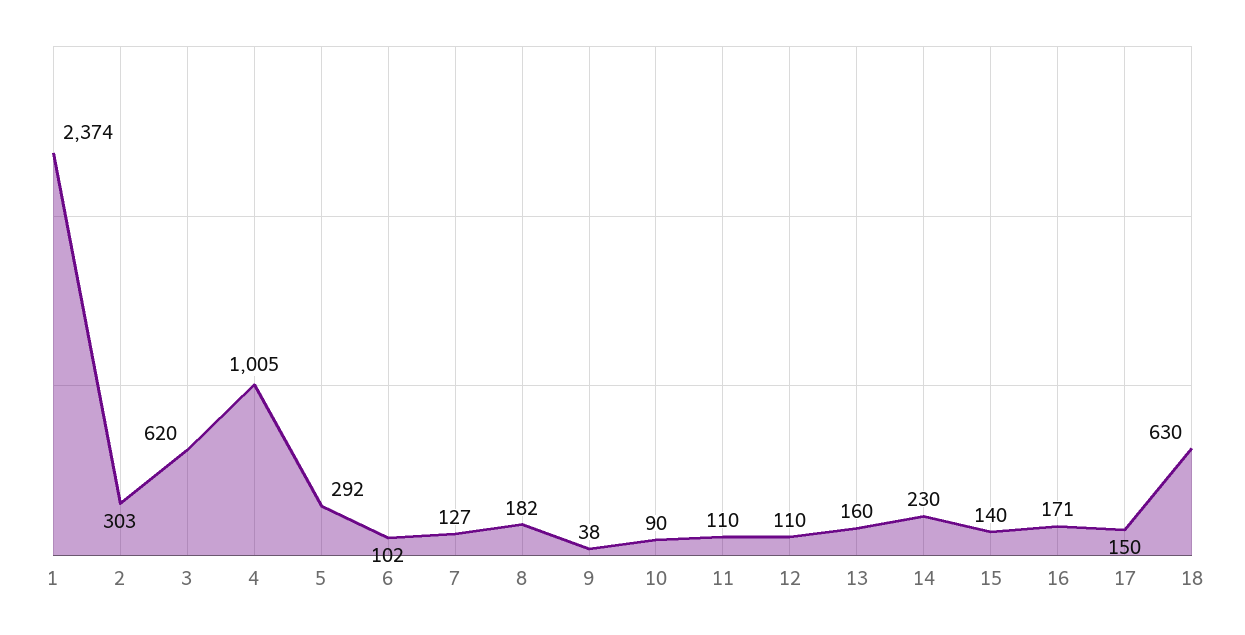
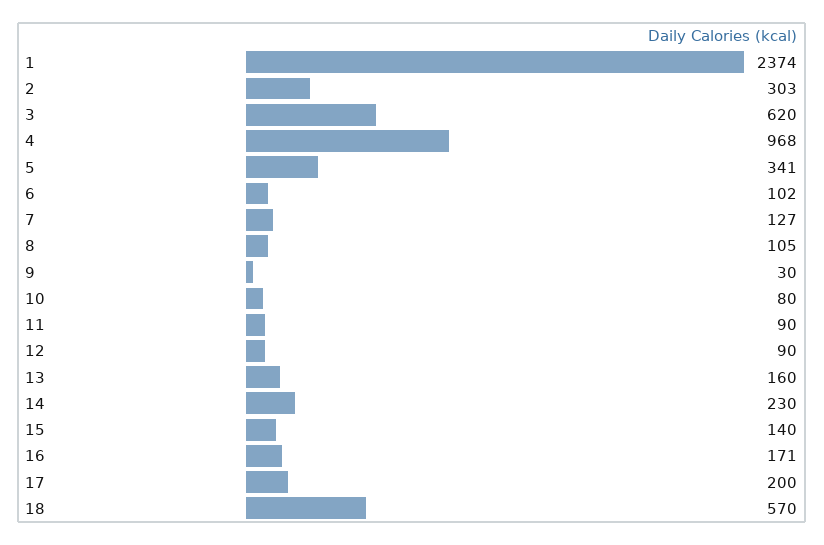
  {
    "1": 2374,
    "2": 303,
    "3": 620,
-   "4": 1005,
+   "4": 968,
-   "5": 292,
+   "5": 341,
    "6": 102,
    "7": 127,
-   "8": 182,
+   "8": 105,
-   "9": 38,
+   "9": 30,
-   "10": 90,
+   "10": 80,
-   "11": 110,
+   "11": 90,
-   "12": 110,
+   "12": 90,
    "13": 160,
    "14": 230,
    "15": 140,
    "16": 171,
-   "17": 150,
+   "17": 200,
-   "18": 630
+   "18": 570
  }

